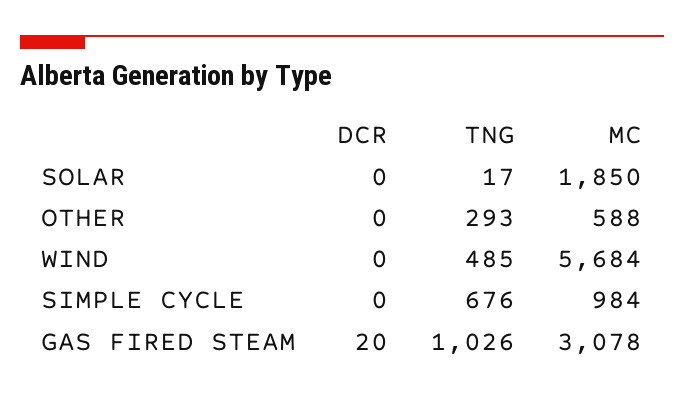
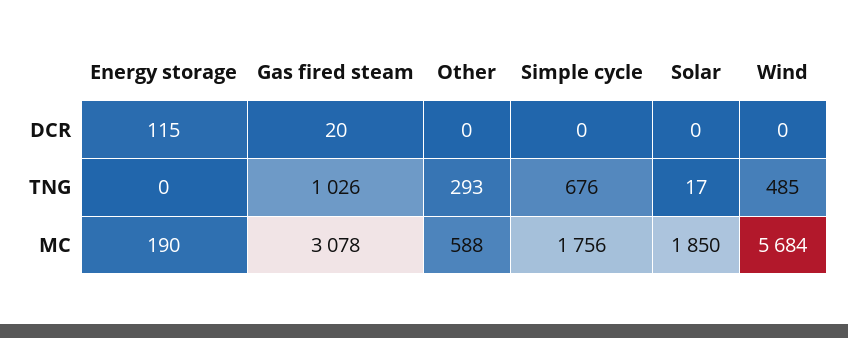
  {
    "DCR": {
      "SOLAR": 0,
      "OTHER": 0,
      "WIND": 0,
      "SIMPLE CYCLE": 0,
-     "GAS FIRED STEAM": 20
+     "GAS FIRED STEAM": 20,
+     "Energy storage": 115
    },
    "TNG": {
      "SOLAR": 17,
      "OTHER": 293,
      "WIND": 485,
      "SIMPLE CYCLE": 676,
-     "GAS FIRED STEAM": 1026
+     "GAS FIRED STEAM": 1026,
+     "Energy storage": 0
    },
    "MC": {
      "SOLAR": 1850,
      "OTHER": 588,
      "WIND": 5684,
-     "SIMPLE CYCLE": 984,
+     "SIMPLE CYCLE": 1756,
-     "GAS FIRED STEAM": 3078
+     "GAS FIRED STEAM": 3078,
+     "Energy storage": 190
    }
  }

